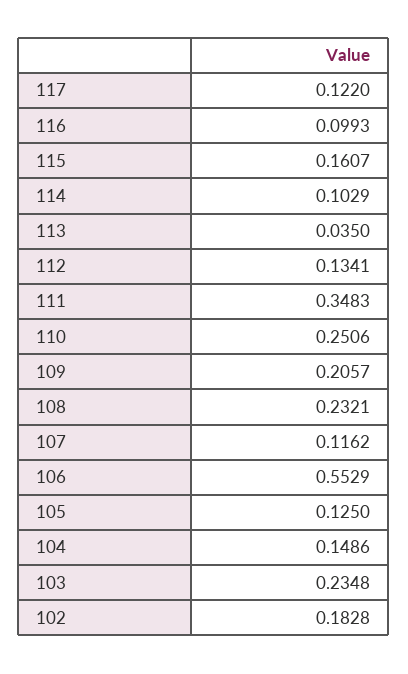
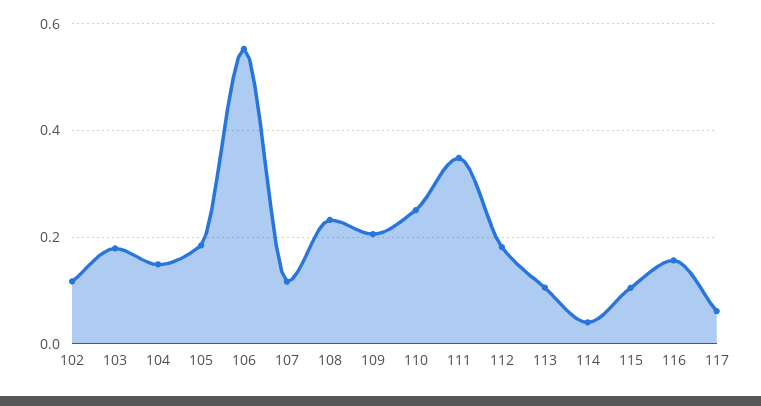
  {
-   "117": 0.122,
+   "117": 0.06,
-   "116": 0.0993,
+   "116": 0.16,
-   "115": 0.1607,
+   "115": 0.1,
-   "114": 0.1029,
+   "114": 0.04,
-   "113": 0.035,
+   "113": 0.1,
-   "112": 0.1341,
+   "112": 0.18,
    "111": 0.3483,
    "110": 0.2506,
    "109": 0.2057,
    "108": 0.2321,
    "107": 0.1162,
    "106": 0.5529,
-   "105": 0.125,
+   "105": 0.18,
    "104": 0.1486,
-   "103": 0.2348,
+   "103": 0.18,
-   "102": 0.1828
+   "102": 0.12
  }

